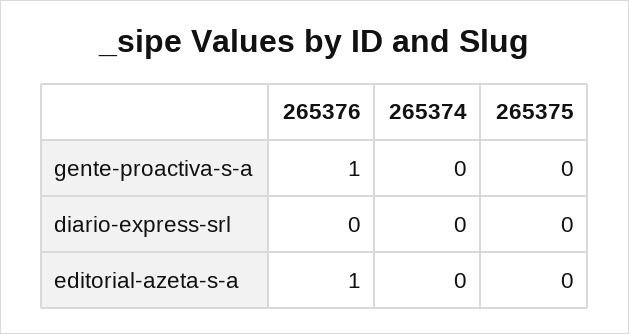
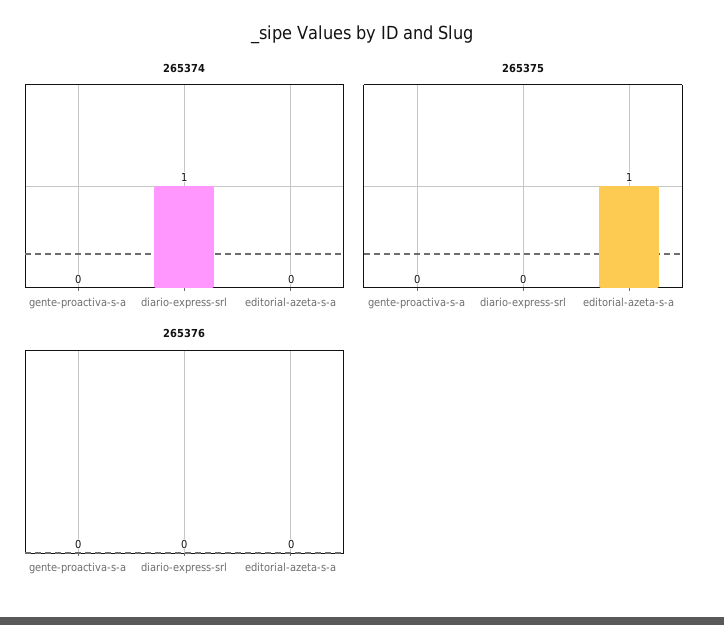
  {
    "265376": {
-     "gente-proactiva-s-a": 1,
+     "gente-proactiva-s-a": 0,
      "diario-express-srl": 0,
-     "editorial-azeta-s-a": 1
+     "editorial-azeta-s-a": 0
    },
    "265374": {
      "gente-proactiva-s-a": 0,
-     "diario-express-srl": 0,
+     "diario-express-srl": 1,
      "editorial-azeta-s-a": 0
    },
    "265375": {
      "gente-proactiva-s-a": 0,
      "diario-express-srl": 0,
-     "editorial-azeta-s-a": 0
+     "editorial-azeta-s-a": 1
    }
  }

